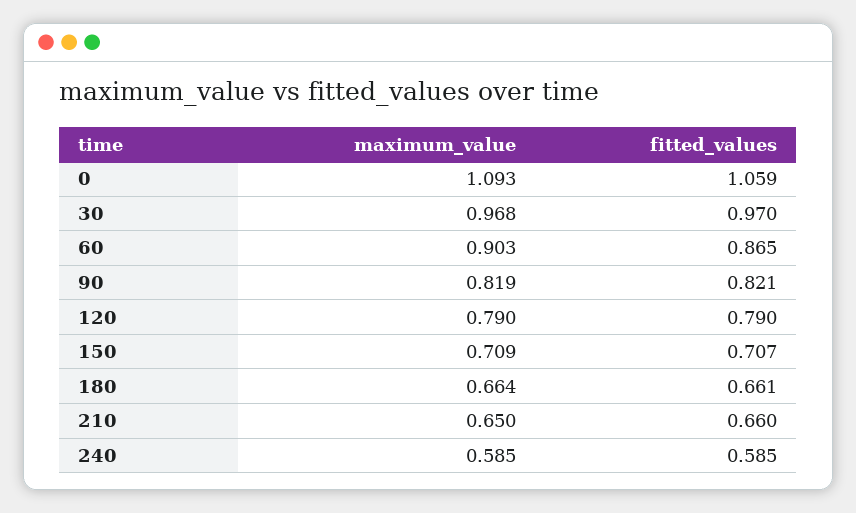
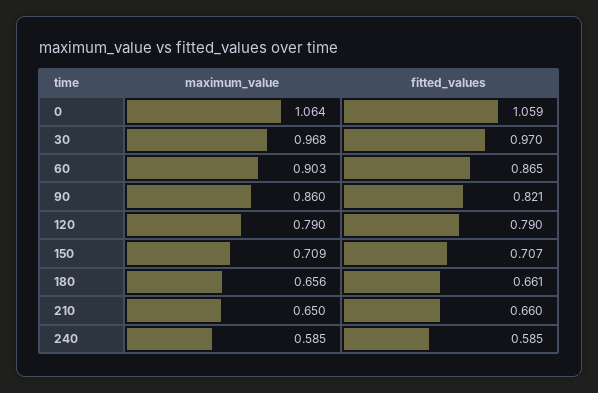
  {
    "maximum_value": {
-     "0": 1.093,
+     "0": 1.064,
      "30": 0.968,
      "60": 0.903,
-     "90": 0.819,
+     "90": 0.86,
      "120": 0.79,
      "150": 0.709,
-     "180": 0.664,
+     "180": 0.656,
      "210": 0.65,
      "240": 0.585
    },
    "fitted_values": {
      "0": 1.059,
      "30": 0.97,
      "60": 0.865,
      "90": 0.821,
      "120": 0.79,
      "150": 0.707,
      "180": 0.661,
      "210": 0.66,
      "240": 0.585
    }
  }

